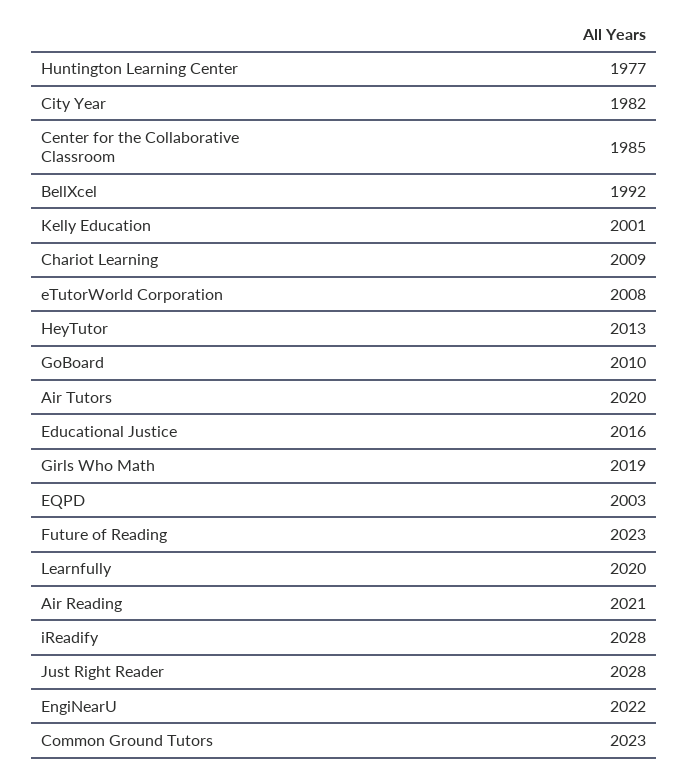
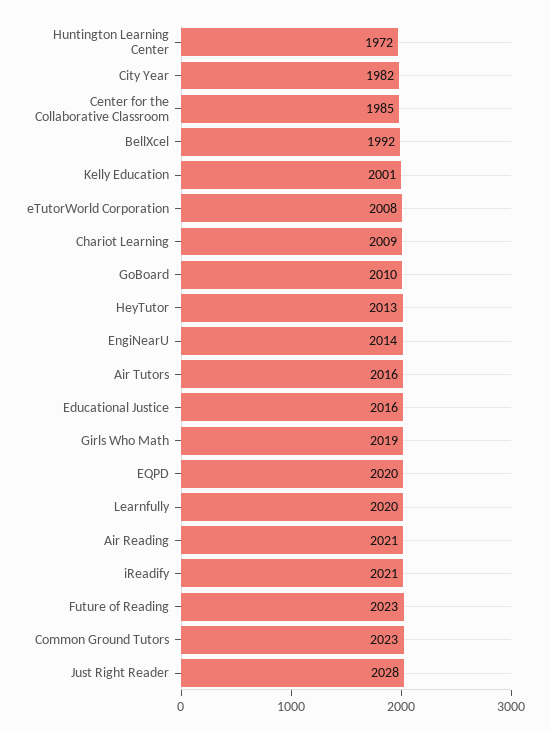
  {
-   "Huntington Learning Center": 1977,
+   "Huntington Learning Center": 1972,
    "City Year": 1982,
    "Center for the Collaborative Classroom": 1985,
    "BellXcel": 1992,
    "Kelly Education": 2001,
    "Chariot Learning": 2009,
    "eTutorWorld Corporation": 2008,
    "HeyTutor": 2013,
    "GoBoard": 2010,
-   "Air Tutors": 2020,
+   "Air Tutors": 2016,
    "Educational Justice": 2016,
    "Girls Who Math": 2019,
-   "EQPD": 2003,
+   "EQPD": 2020,
    "Future of Reading": 2023,
    "Learnfully": 2020,
    "Air Reading": 2021,
-   "iReadify": 2028,
+   "iReadify": 2021,
    "Just Right Reader": 2028,
-   "EngiNearU": 2022,
+   "EngiNearU": 2014,
    "Common Ground Tutors": 2023
  }

